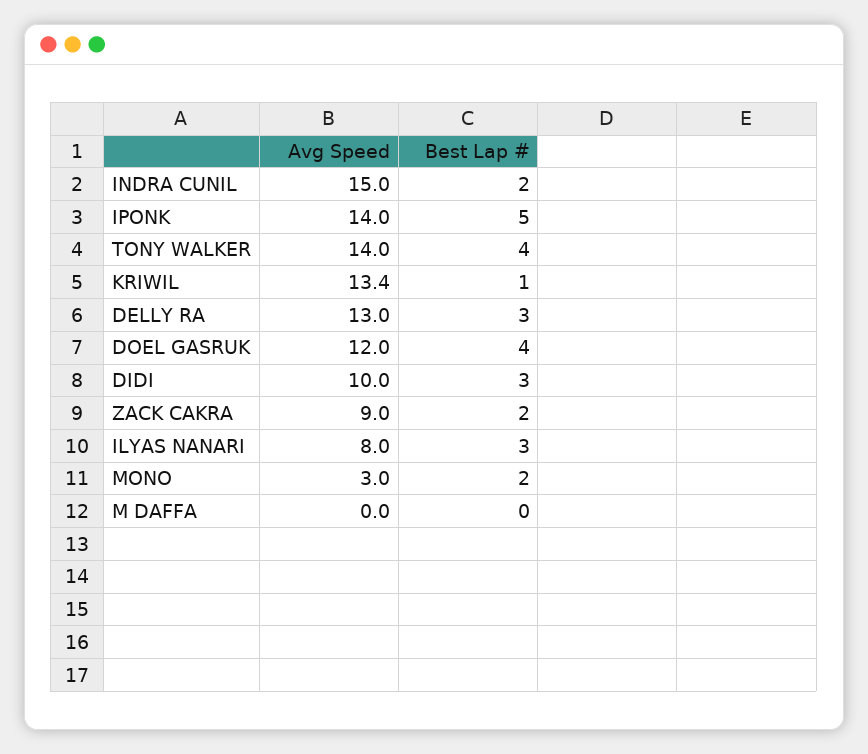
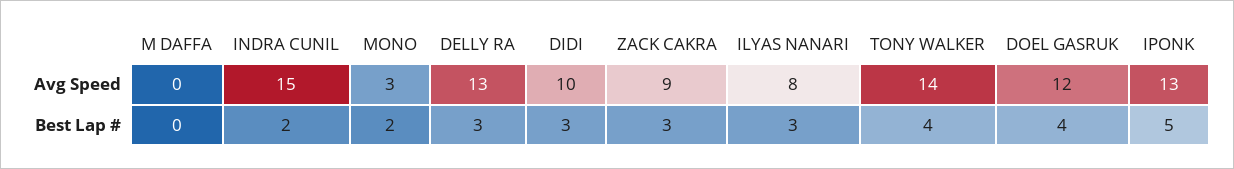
  {
    "Avg Speed": {
      "INDRA CUNIL": 15,
-     "IPONK": 14,
+     "IPONK": 13,
      "TONY WALKER": 14,
-     "KRIWIL": 13.4,
      "DELLY RA": 13,
      "DOEL GASRUK": 12,
      "DIDI": 10,
      "ZACK CAKRA": 9,
      "ILYAS NANARI": 8,
      "MONO": 3,
      "M DAFFA": 0
    },
    "Best Lap #": {
      "INDRA CUNIL": 2,
      "IPONK": 5,
      "TONY WALKER": 4,
-     "KRIWIL": 1,
      "DELLY RA": 3,
      "DOEL GASRUK": 4,
      "DIDI": 3,
-     "ZACK CAKRA": 2,
+     "ZACK CAKRA": 3,
      "ILYAS NANARI": 3,
      "MONO": 2,
      "M DAFFA": 0
    }
  }

